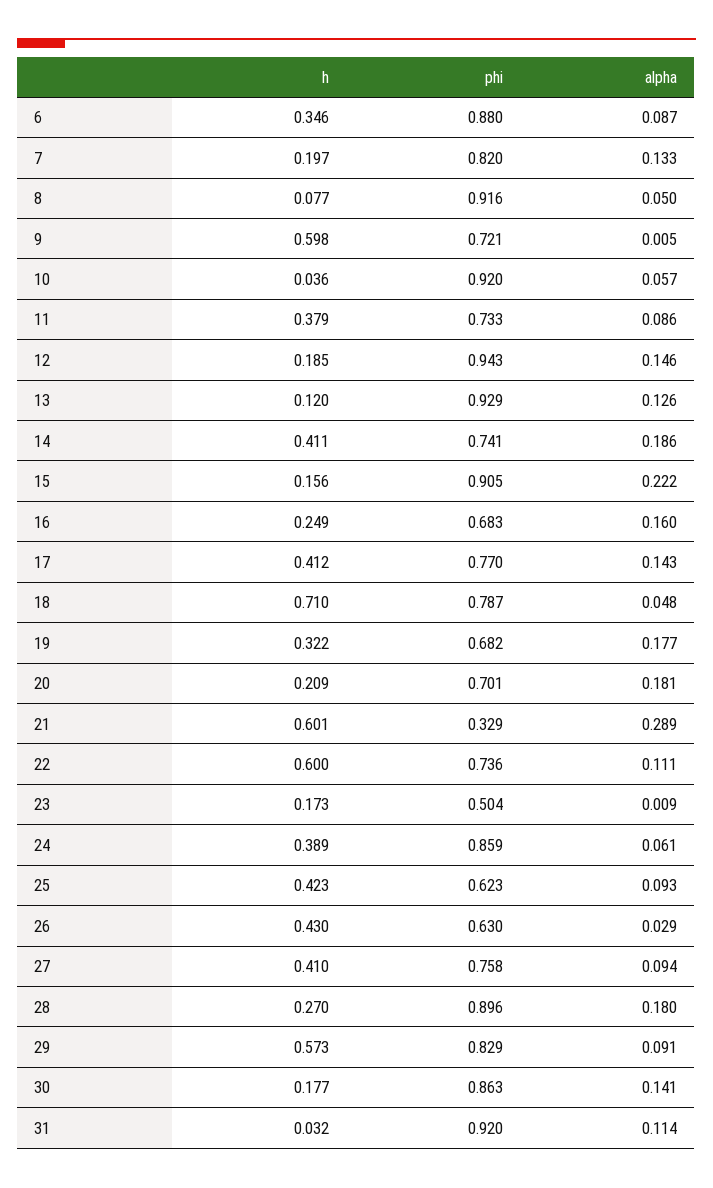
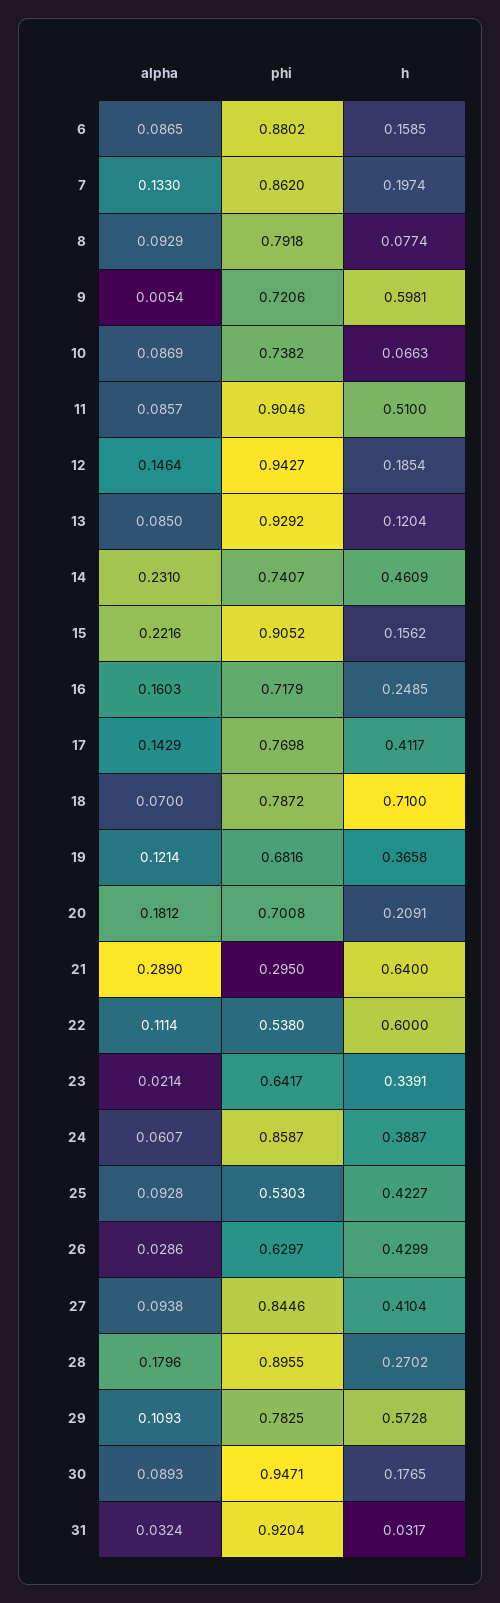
  {
    "h": {
-     "6": 0.346,
+     "6": 0.1585,
      "7": 0.1974,
      "8": 0.0774,
      "9": 0.5981,
-     "10": 0.036,
+     "10": 0.0663,
-     "11": 0.379,
+     "11": 0.51,
      "12": 0.1854,
      "13": 0.1204,
-     "14": 0.411,
+     "14": 0.4609,
      "15": 0.1562,
      "16": 0.2485,
      "17": 0.4117,
      "18": 0.71,
-     "19": 0.322,
+     "19": 0.3658,
      "20": 0.2091,
-     "21": 0.601,
+     "21": 0.64,
      "22": 0.6,
-     "23": 0.173,
+     "23": 0.3391,
      "24": 0.3887,
      "25": 0.4227,
      "26": 0.4299,
      "27": 0.4104,
      "28": 0.2702,
      "29": 0.5728,
      "30": 0.1765,
      "31": 0.0317
    },
    "phi": {
      "6": 0.8802,
-     "7": 0.82,
+     "7": 0.862,
-     "8": 0.916,
+     "8": 0.7918,
      "9": 0.7206,
-     "10": 0.92,
+     "10": 0.7382,
-     "11": 0.733,
+     "11": 0.9046,
      "12": 0.9427,
      "13": 0.9292,
      "14": 0.7407,
      "15": 0.9052,
-     "16": 0.683,
+     "16": 0.7179,
      "17": 0.7698,
      "18": 0.7872,
      "19": 0.6816,
      "20": 0.7008,
-     "21": 0.329,
+     "21": 0.295,
-     "22": 0.736,
+     "22": 0.538,
-     "23": 0.504,
+     "23": 0.6417,
      "24": 0.8587,
-     "25": 0.623,
+     "25": 0.5303,
      "26": 0.6297,
-     "27": 0.758,
+     "27": 0.8446,
      "28": 0.8955,
-     "29": 0.829,
+     "29": 0.7825,
-     "30": 0.863,
+     "30": 0.9471,
      "31": 0.9204
    },
    "alpha": {
      "6": 0.0865,
      "7": 0.133,
-     "8": 0.05,
+     "8": 0.0929,
      "9": 0.0054,
-     "10": 0.057,
+     "10": 0.0869,
      "11": 0.0857,
      "12": 0.1464,
-     "13": 0.126,
+     "13": 0.085,
-     "14": 0.186,
+     "14": 0.231,
      "15": 0.2216,
      "16": 0.1603,
      "17": 0.1429,
-     "18": 0.048,
+     "18": 0.07,
-     "19": 0.177,
+     "19": 0.1214,
      "20": 0.1812,
      "21": 0.289,
      "22": 0.1114,
-     "23": 0.009,
+     "23": 0.0214,
      "24": 0.0607,
      "25": 0.0928,
      "26": 0.0286,
      "27": 0.0938,
      "28": 0.1796,
-     "29": 0.091,
+     "29": 0.1093,
-     "30": 0.141,
+     "30": 0.0893,
-     "31": 0.114
+     "31": 0.0324
    }
  }

